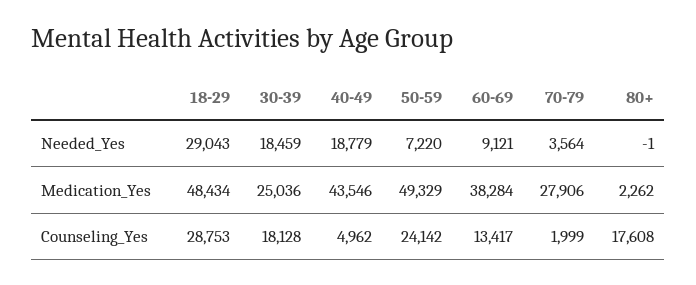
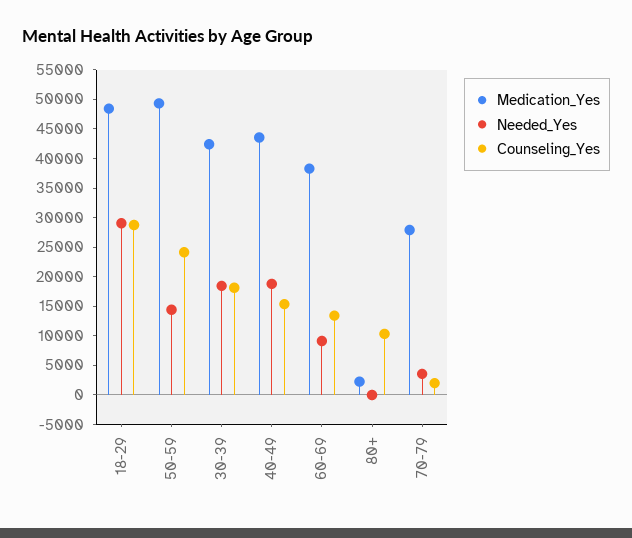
  {
    "Needed_Yes": {
      "18-29": 29043,
      "30-39": 18459,
      "40-49": 18779,
-     "50-59": 7220,
+     "50-59": 15000,
      "60-69": 9121,
      "70-79": 3564,
      "80+": -1
    },
    "Medication_Yes": {
      "18-29": 48434,
-     "30-39": 25036,
+     "30-39": 42500,
      "40-49": 43546,
      "50-59": 49329,
      "60-69": 38284,
      "70-79": 27906,
      "80+": 2262
    },
    "Counseling_Yes": {
      "18-29": 28753,
      "30-39": 18128,
-     "40-49": 4962,
+     "40-49": 15000,
      "50-59": 24142,
      "60-69": 13417,
      "70-79": 1999,
-     "80+": 17608
+     "80+": 10000
    }
  }

